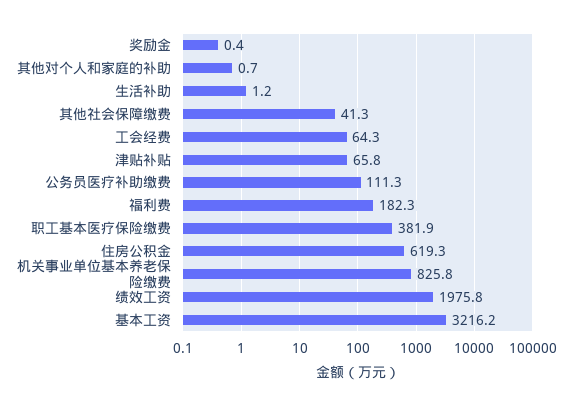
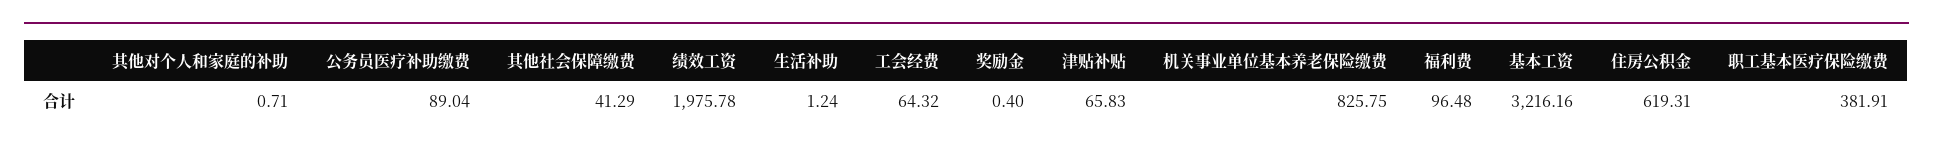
  {
    "奖励金": 0.4,
    "其他对个人和家庭的补助": 0.71,
    "生活补助": 1.24,
    "其他社会保障缴费": 41.29,
    "工会经费": 64.32,
    "津贴补贴": 65.83,
-   "公务员医疗补助缴费": 111.3,
+   "公务员医疗补助缴费": 89.04,
-   "福利费": 182.3,
+   "福利费": 96.48,
    "职工基本医疗保险缴费": 381.91,
    "住房公积金": 619.31,
    "机关事业单位基本养老保险缴费": 825.75,
    "绩效工资": 1975.78,
    "基本工资": 3216.16
  }

